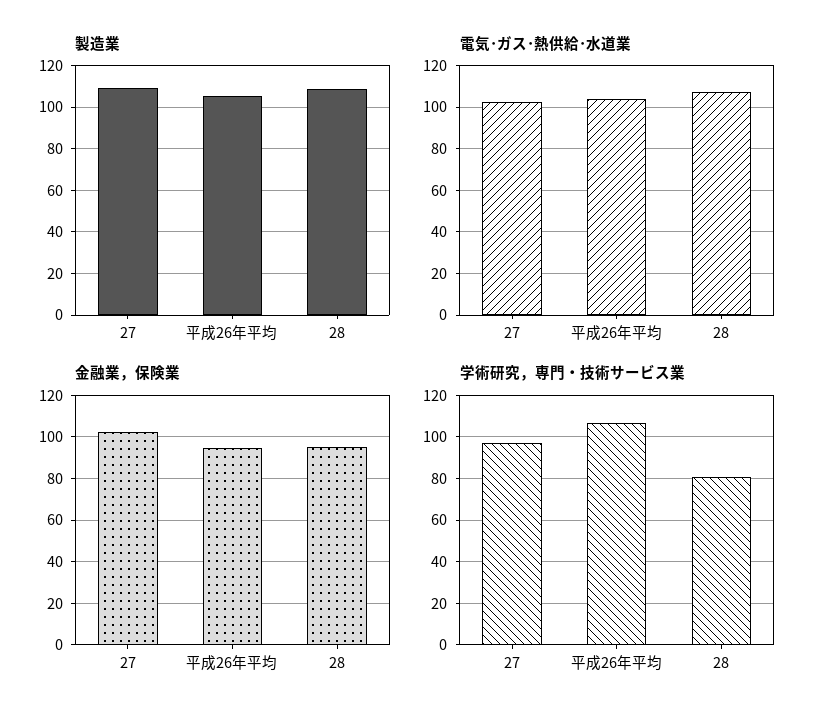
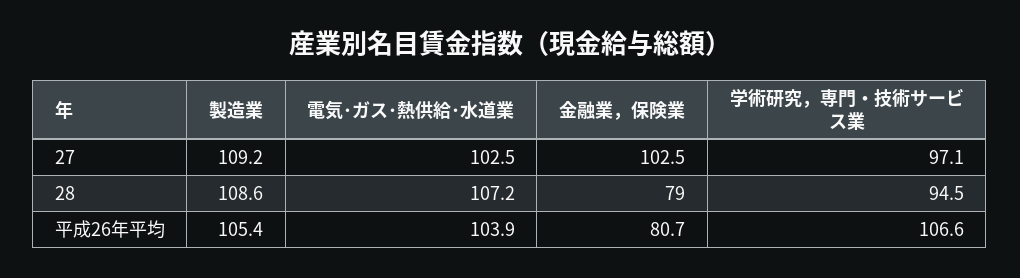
  {
    "製造業": {
      "27": 109.2,
      "平成26年平均": 105.4,
      "28": 108.6
    },
    "電気･ガス･熱供給･水道業": {
      "27": 102.5,
      "平成26年平均": 103.9,
      "28": 107.2
    },
    "金融業，保険業": {
      "27": 102.5,
-     "平成26年平均": 95,
+     "平成26年平均": 80.7,
-     "28": 95
+     "28": 79
    },
    "学術研究，専門・技術サービス業": {
      "27": 97.1,
      "平成26年平均": 106.6,
-     "28": 80
+     "28": 94.5
    }
  }

